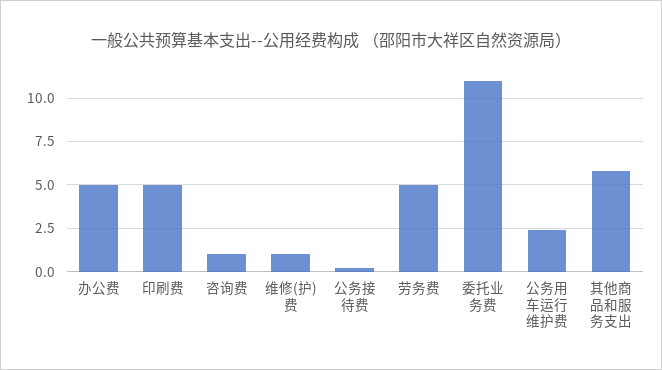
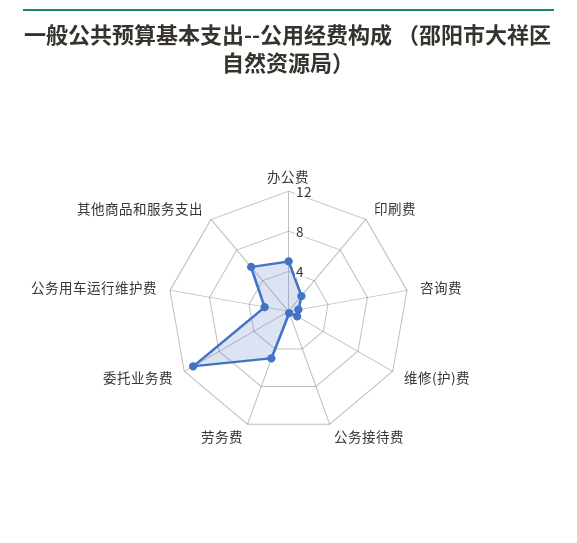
  {
    "办公费": 5,
-   "印刷费": 5,
+   "印刷费": 2,
    "咨询费": 1,
    "维修(护)费": 1,
    "公务接待费": 0,
    "劳务费": 5,
    "委托业务费": 11,
    "公务用车运行维护费": 2.5,
    "其他商品和服务支出": 6
  }

